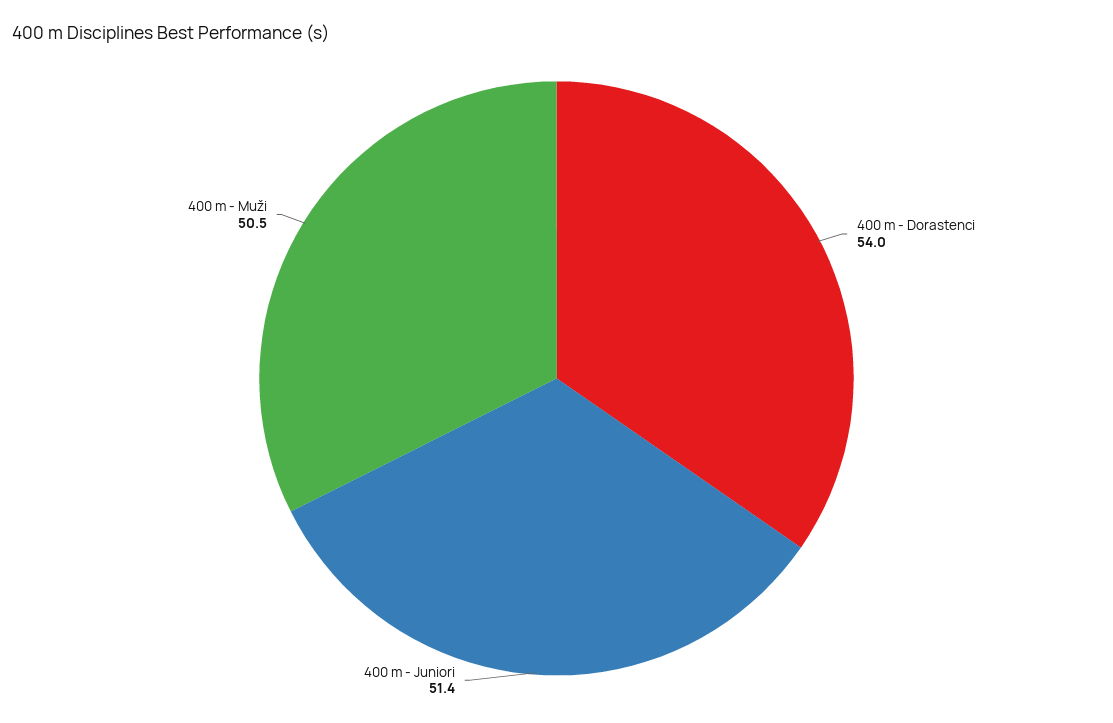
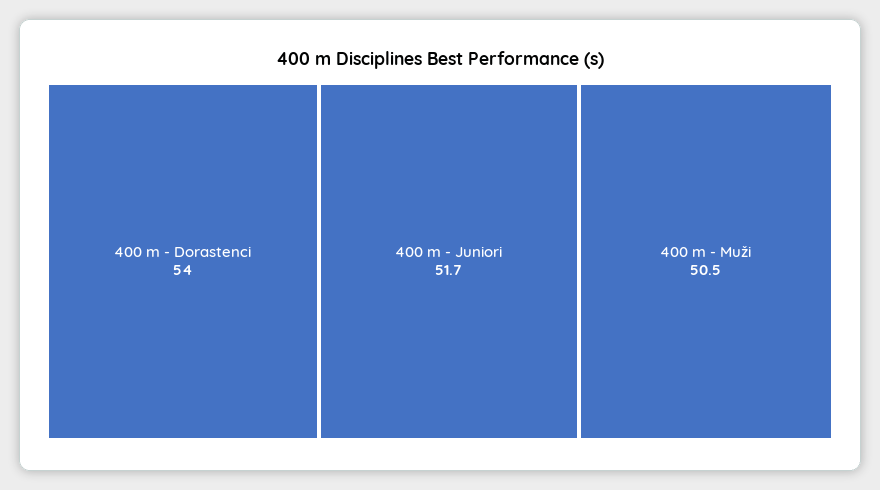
  {
    "400 m - Dorastenci": 54,
-   "400 m - Juniori": 51.4,
+   "400 m - Juniori": 51.7,
    "400 m - Muži": 50.5
  }

